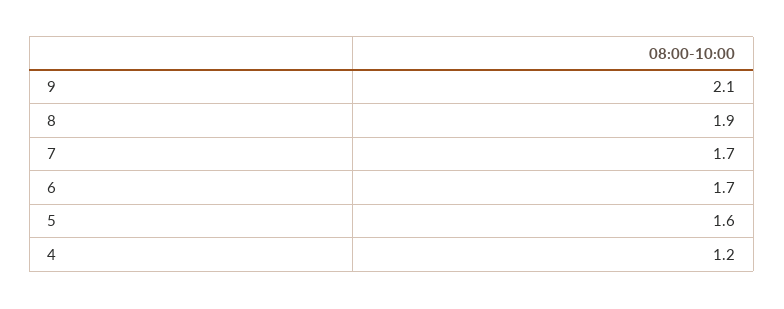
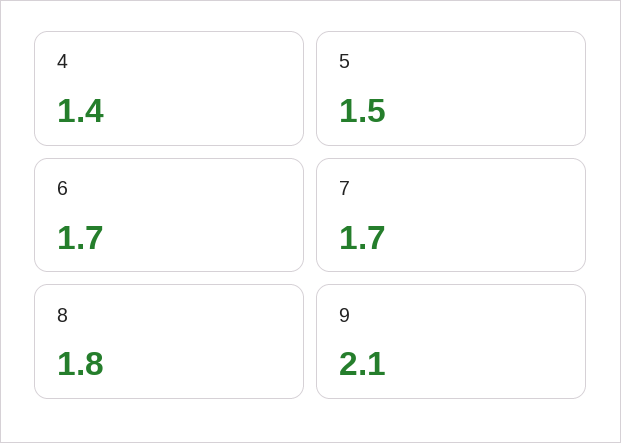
  {
    "9": 2.1,
-   "8": 1.9,
+   "8": 1.8,
    "7": 1.7,
    "6": 1.7,
-   "5": 1.6,
+   "5": 1.5,
-   "4": 1.2
+   "4": 1.4
  }

